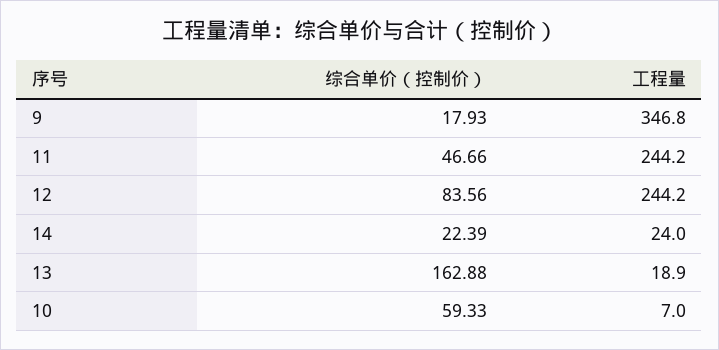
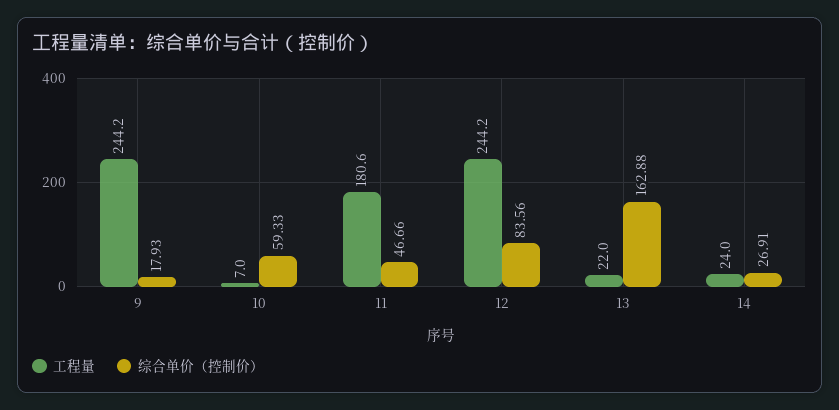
  {
    "综合单价（控制价）": {
      "9": 17.93,
      "11": 46.66,
      "12": 83.56,
-     "14": 22.39,
+     "14": 26.91,
      "13": 162.88,
      "10": 59.33
    },
    "工程量": {
-     "9": 346.8,
+     "9": 244.2,
-     "11": 244.2,
+     "11": 180.6,
      "12": 244.2,
      "14": 24,
-     "13": 18.9,
+     "13": 22,
      "10": 7
    }
  }

